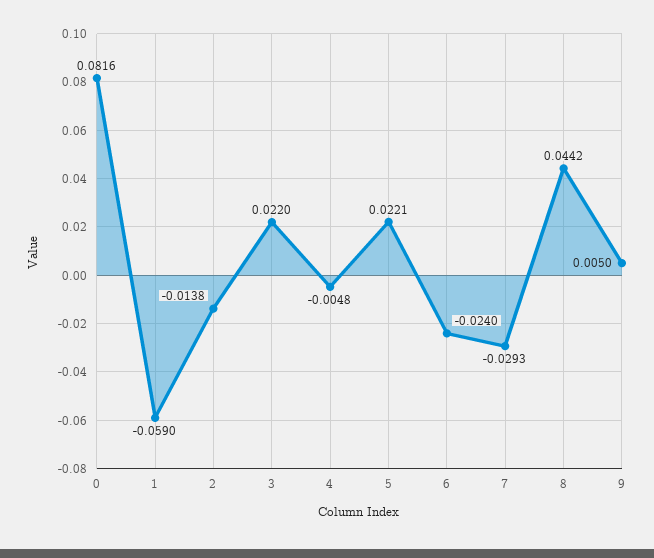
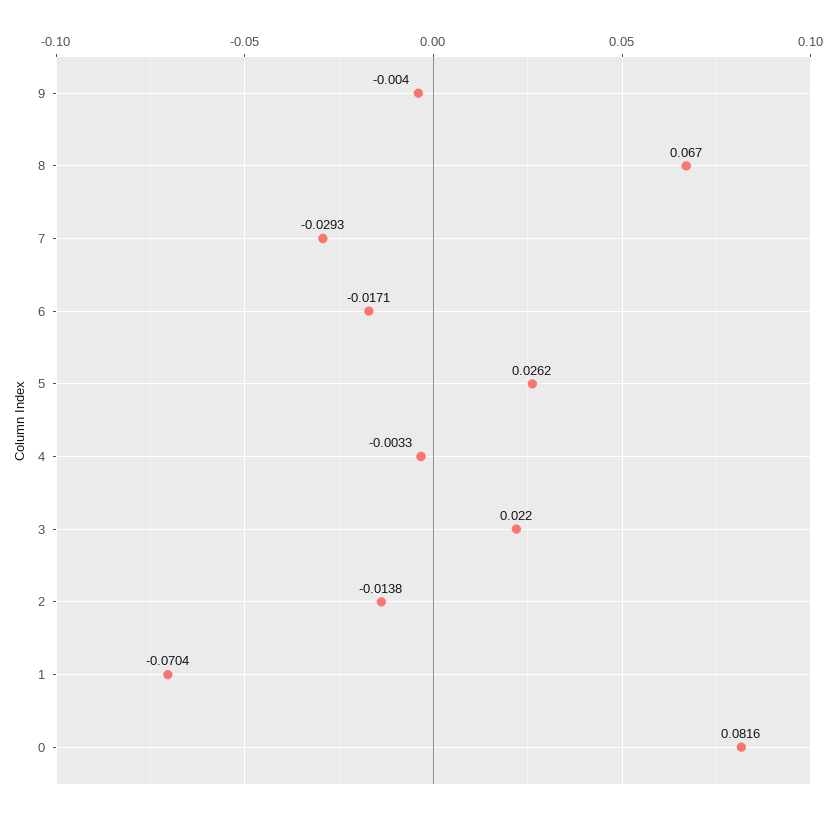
  {
    "0": 0.0816,
-   "1": -0.059,
+   "1": -0.0704,
    "2": -0.0138,
    "3": 0.022,
-   "4": -0.0048,
+   "4": -0.0033,
-   "5": 0.0221,
+   "5": 0.0262,
-   "6": -0.024,
+   "6": -0.0171,
    "7": -0.0293,
-   "8": 0.0442,
+   "8": 0.067,
-   "9": 0.005
+   "9": -0.004
  }

